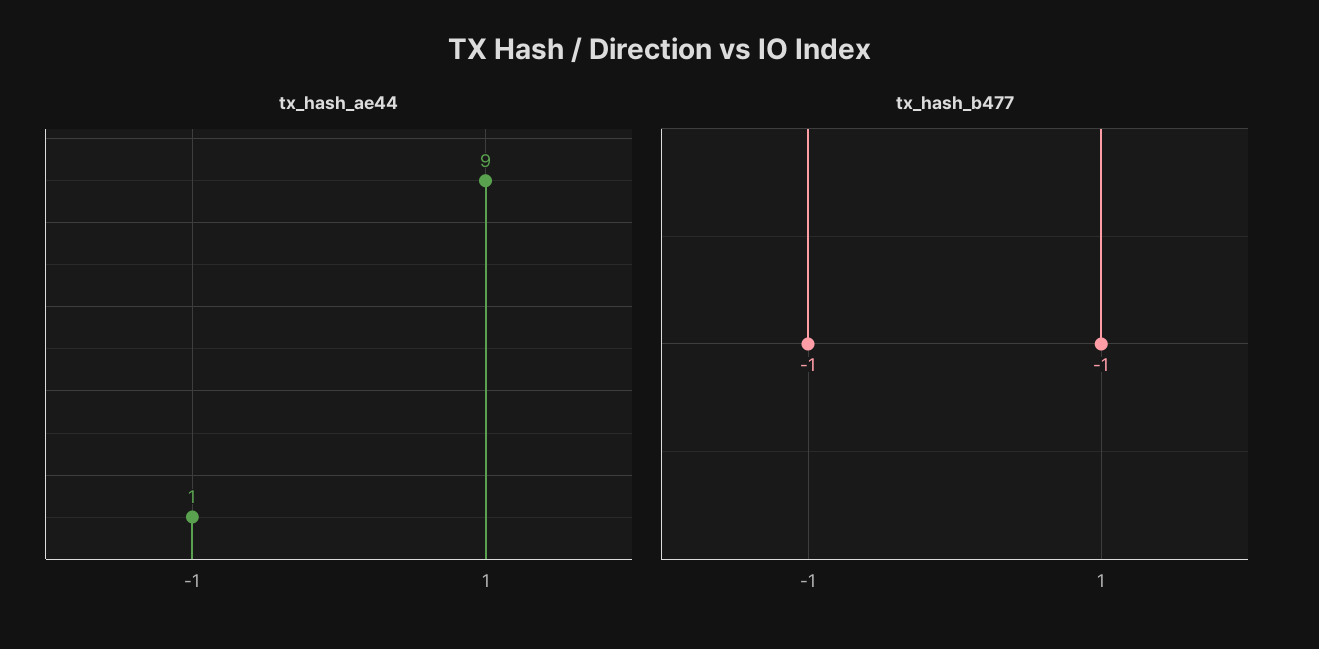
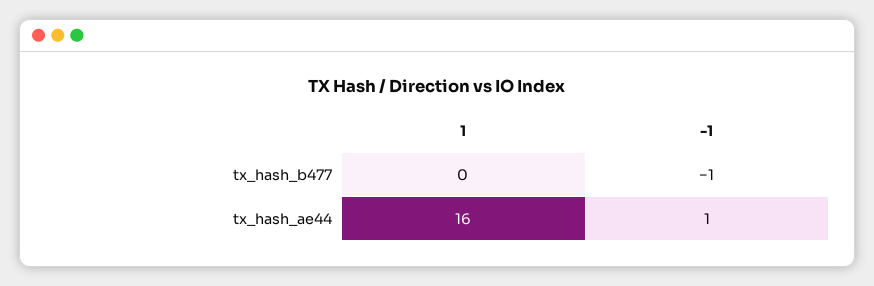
  {
    "tx_hash_ae44": {
      "-1": 1,
-     "1": 9
+     "1": 16
    },
    "tx_hash_b477": {
      "-1": -1,
-     "1": -1
+     "1": 0
    }
  }

